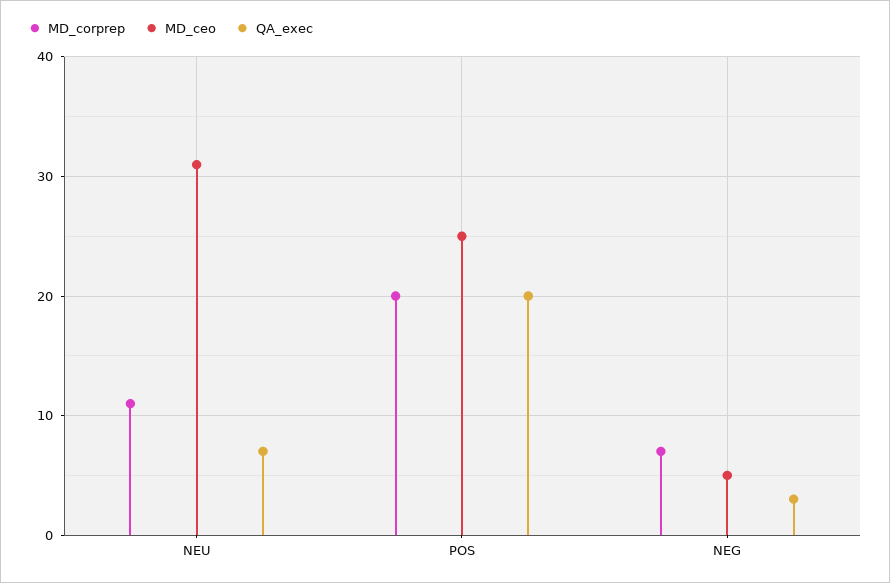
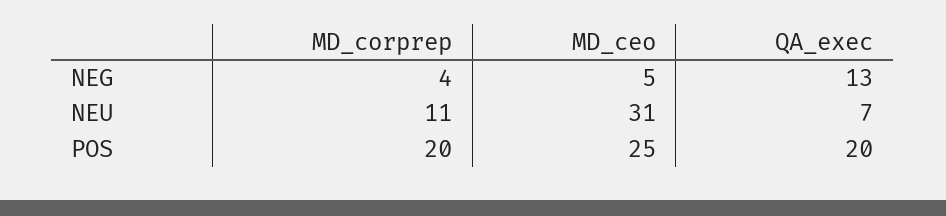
  {
    "MD_corprep": {
      "NEU": 11,
      "POS": 20,
-     "NEG": 7
+     "NEG": 4
    },
    "MD_ceo": {
      "NEU": 31,
      "POS": 25,
      "NEG": 5
    },
    "QA_exec": {
      "NEU": 7,
      "POS": 20,
-     "NEG": 3
+     "NEG": 13
    }
  }

